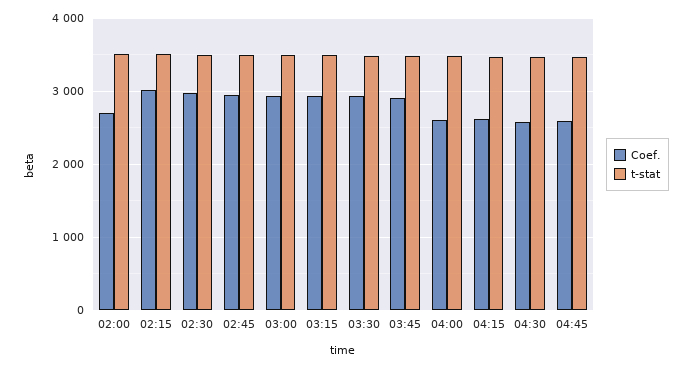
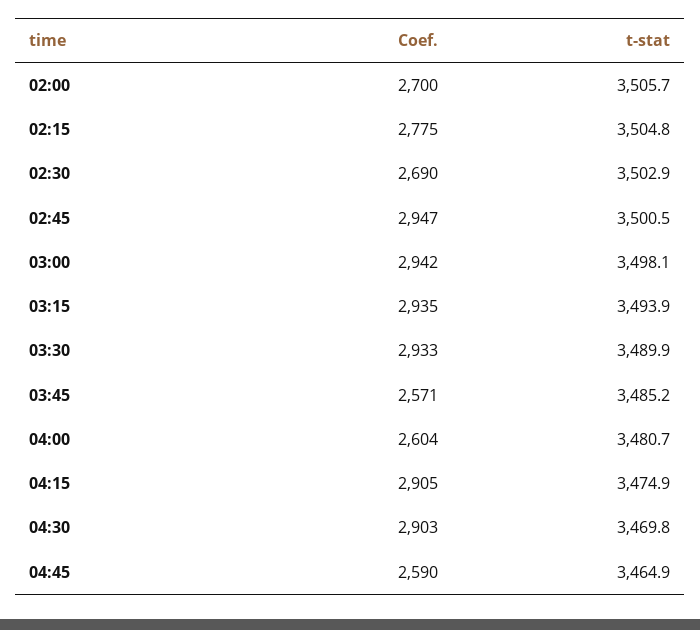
  {
    "Coef.": {
      "02:00": 2700,
-     "02:15": 3000,
+     "02:15": 2775,
-     "02:30": 3000,
+     "02:30": 2690,
      "02:45": 2947,
      "03:00": 2942,
      "03:15": 2935,
      "03:30": 2933,
-     "03:45": 2900,
+     "03:45": 2571,
      "04:00": 2604,
-     "04:15": 2600,
+     "04:15": 2905,
-     "04:30": 2600,
+     "04:30": 2903,
      "04:45": 2590
    },
    "t-stat": {
      "02:00": 3505.7,
      "02:15": 3504.8,
      "02:30": 3502.9,
      "02:45": 3500.5,
      "03:00": 3498.1,
      "03:15": 3493.9,
      "03:30": 3489.9,
      "03:45": 3485.2,
      "04:00": 3480.7,
      "04:15": 3474.9,
      "04:30": 3469.8,
      "04:45": 3464.9
    }
  }

